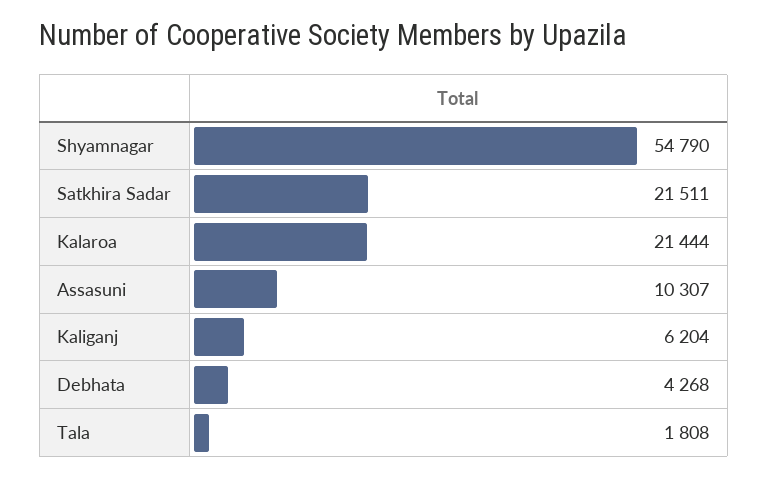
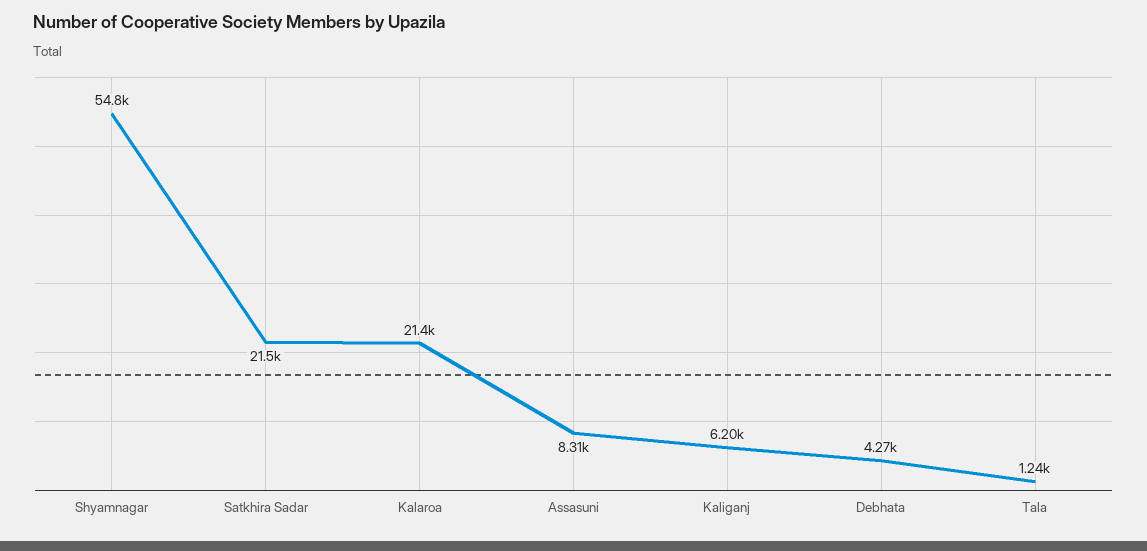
  {
    "Shyamnagar": 54790,
    "Satkhira Sadar": 21511,
    "Kalaroa": 21444,
-   "Assasuni": 10307,
+   "Assasuni": 8310,
    "Kaliganj": 6204,
    "Debhata": 4268,
-   "Tala": 1808
+   "Tala": 1240
  }

